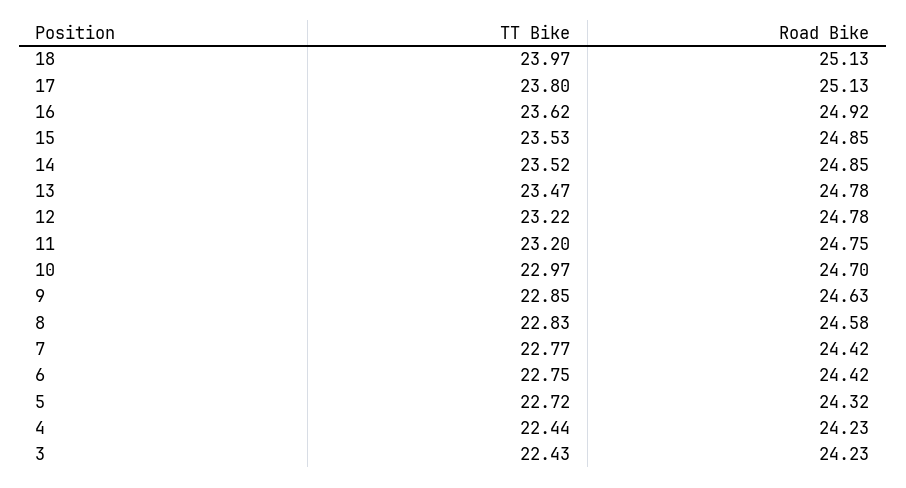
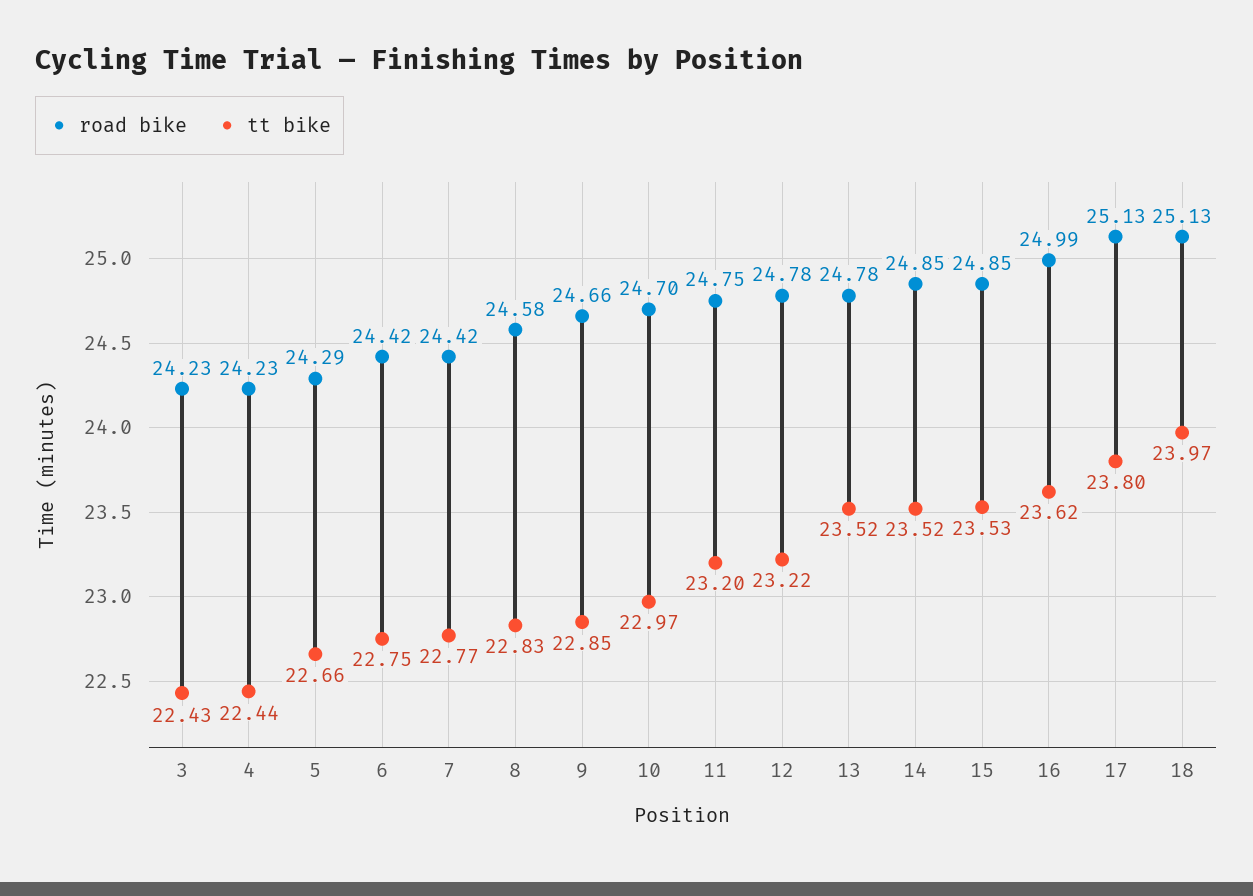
  {
    "TT Bike": {
      "18": 23.97,
      "17": 23.8,
      "16": 23.62,
      "15": 23.53,
      "14": 23.52,
-     "13": 23.47,
+     "13": 23.52,
      "12": 23.22,
      "11": 23.2,
      "10": 22.97,
      "9": 22.85,
      "8": 22.83,
      "7": 22.77,
      "6": 22.75,
-     "5": 22.72,
+     "5": 22.66,
      "4": 22.44,
      "3": 22.43
    },
    "Road Bike": {
      "18": 25.13,
      "17": 25.13,
-     "16": 24.92,
+     "16": 24.99,
      "15": 24.85,
      "14": 24.85,
      "13": 24.78,
      "12": 24.78,
      "11": 24.75,
      "10": 24.7,
-     "9": 24.63,
+     "9": 24.66,
      "8": 24.58,
      "7": 24.42,
      "6": 24.42,
-     "5": 24.32,
+     "5": 24.29,
      "4": 24.23,
      "3": 24.23
    }
  }

